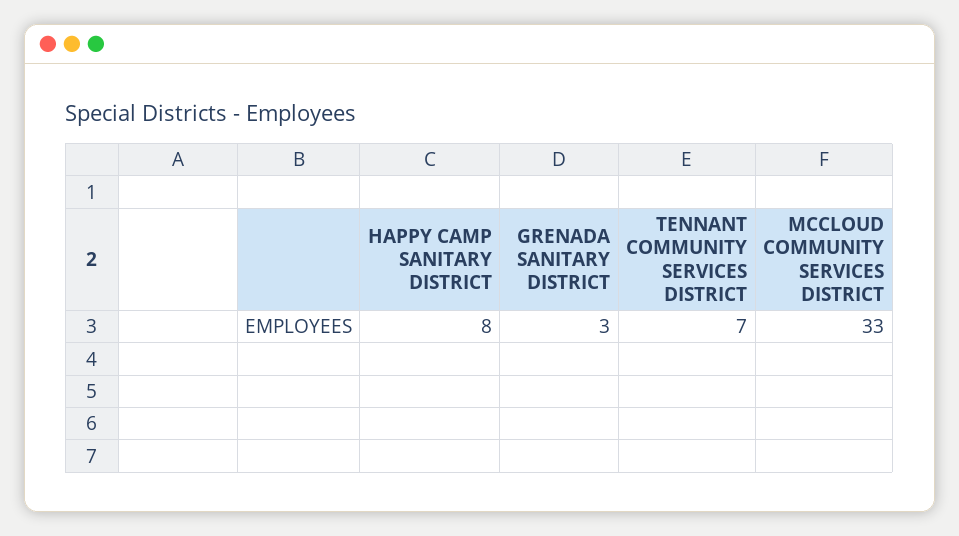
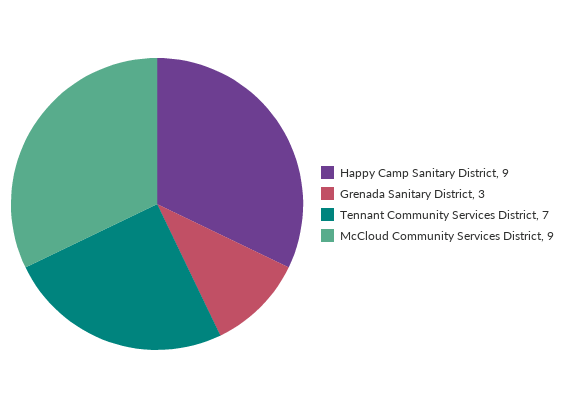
  {
-   "HAPPY CAMP SANITARY DISTRICT": 8,
+   "HAPPY CAMP SANITARY DISTRICT": 9,
    "GRENADA SANITARY DISTRICT": 3,
    "TENNANT COMMUNITY SERVICES DISTRICT": 7,
-   "MCCLOUD COMMUNITY SERVICES DISTRICT": 33
+   "MCCLOUD COMMUNITY SERVICES DISTRICT": 9
  }

